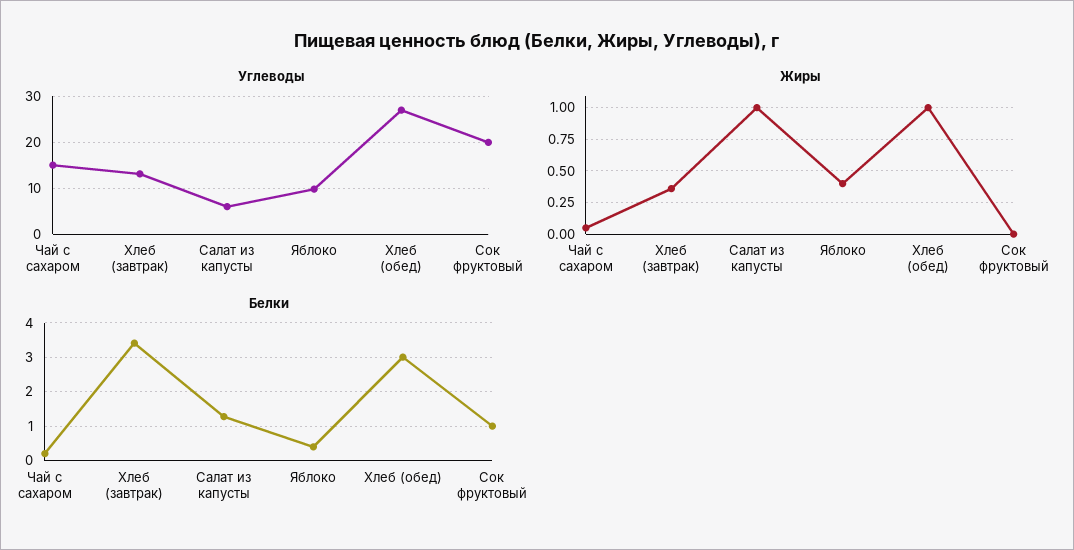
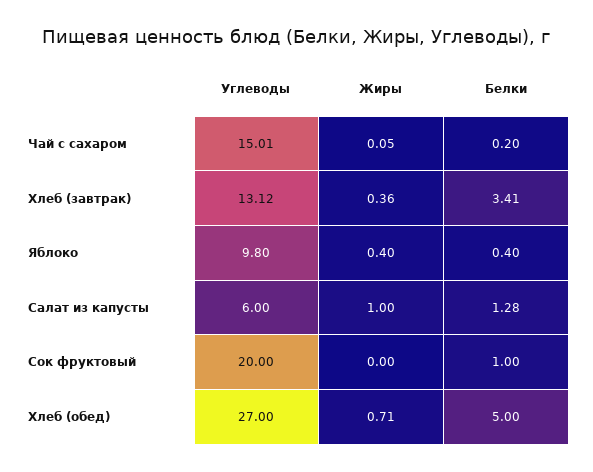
  {
    "Углеводы": {
      "Чай с сахаром": 15.01,
      "Хлеб (завтрак)": 13.12,
      "Салат из капусты": 6,
      "Яблоко": 9.8,
      "Хлеб (обед)": 27,
      "Сок фруктовый": 20
    },
    "Жиры": {
      "Чай с сахаром": 0.05,
      "Хлеб (завтрак)": 0.36,
      "Салат из капусты": 1,
      "Яблоко": 0.4,
-     "Хлеб (обед)": 1,
+     "Хлеб (обед)": 0.71,
      "Сок фруктовый": 0
    },
    "Белки": {
      "Чай с сахаром": 0.2,
      "Хлеб (завтрак)": 3.41,
      "Салат из капусты": 1.28,
      "Яблоко": 0.4,
-     "Хлеб (обед)": 3,
+     "Хлеб (обед)": 5,
      "Сок фруктовый": 1
    }
  }

